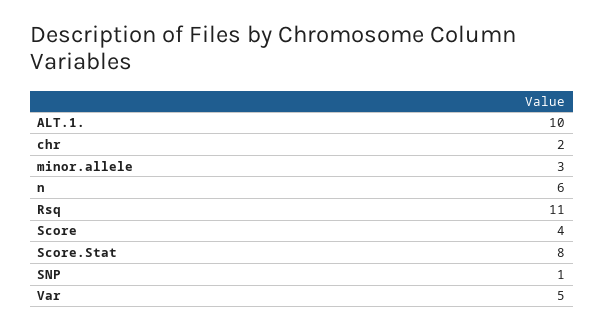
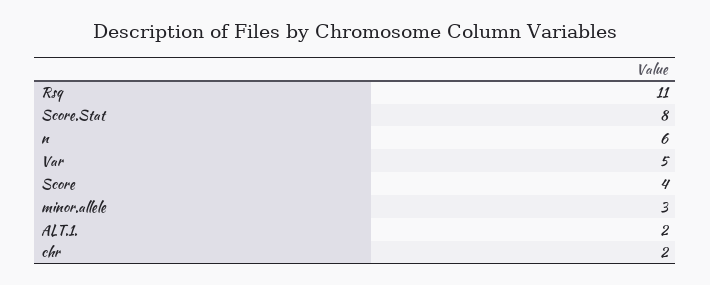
  {
-   "ALT.1.": 10,
+   "ALT.1.": 2,
    "chr": 2,
    "minor.allele": 3,
    "n": 6,
    "Rsq": 11,
    "Score": 4,
    "Score.Stat": 8,
-   "SNP": 1,
    "Var": 5
  }

